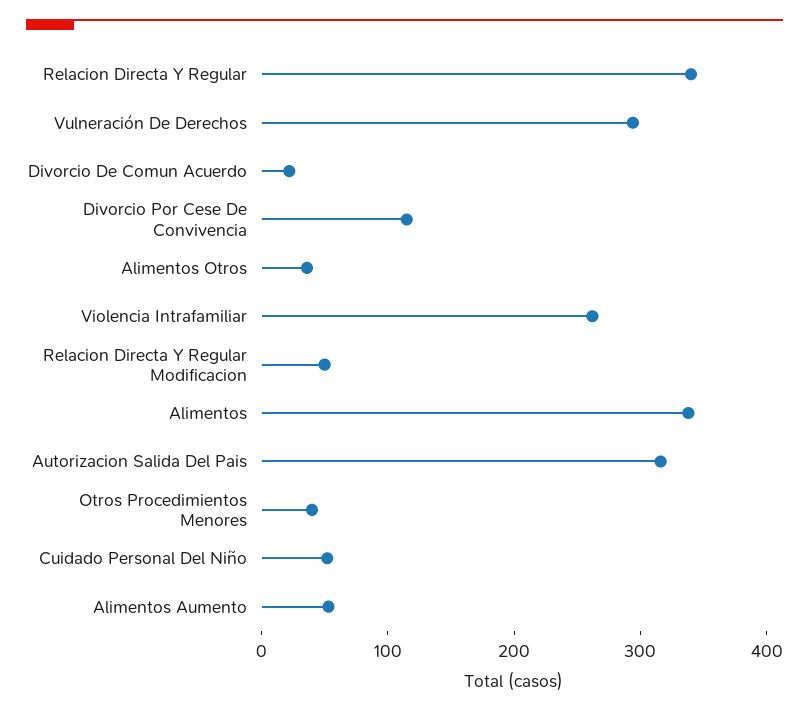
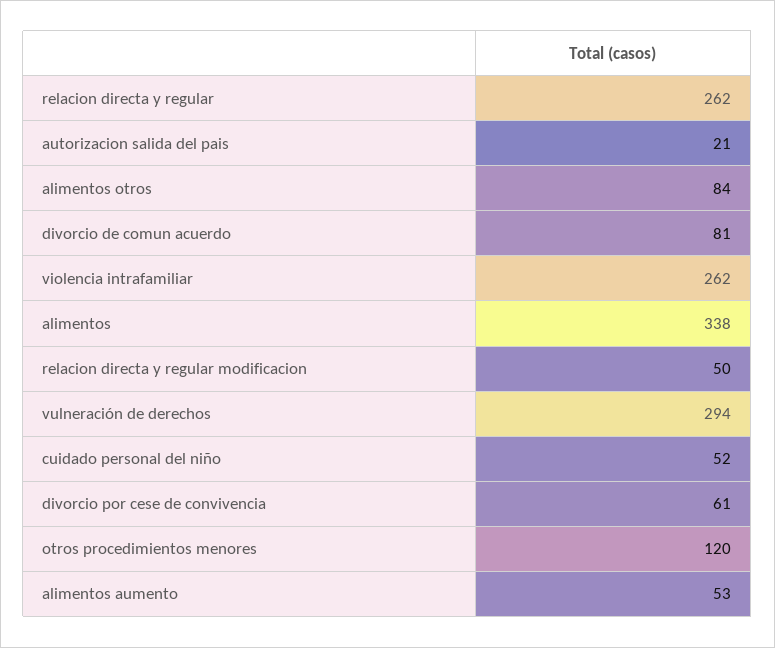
  {
-   "Relacion Directa Y Regular": 340,
+   "Relacion Directa Y Regular": 262,
    "Vulneración De Derechos": 294,
-   "Divorcio De Comun Acuerdo": 20,
+   "Divorcio De Comun Acuerdo": 81,
-   "Divorcio Por Cese De Convivencia": 120,
+   "Divorcio Por Cese De Convivencia": 61,
-   "Alimentos Otros": 40,
+   "Alimentos Otros": 84,
    "Violencia Intrafamiliar": 262,
    "Relacion Directa Y Regular Modificacion": 50,
    "Alimentos": 338,
-   "Autorizacion Salida Del Pais": 320,
+   "Autorizacion Salida Del Pais": 21,
-   "Otros Procedimientos Menores": 40,
+   "Otros Procedimientos Menores": 120,
    "Cuidado Personal Del Niño": 52,
    "Alimentos Aumento": 53
  }

